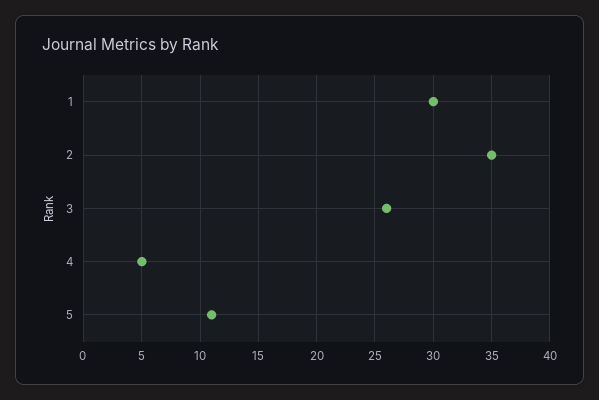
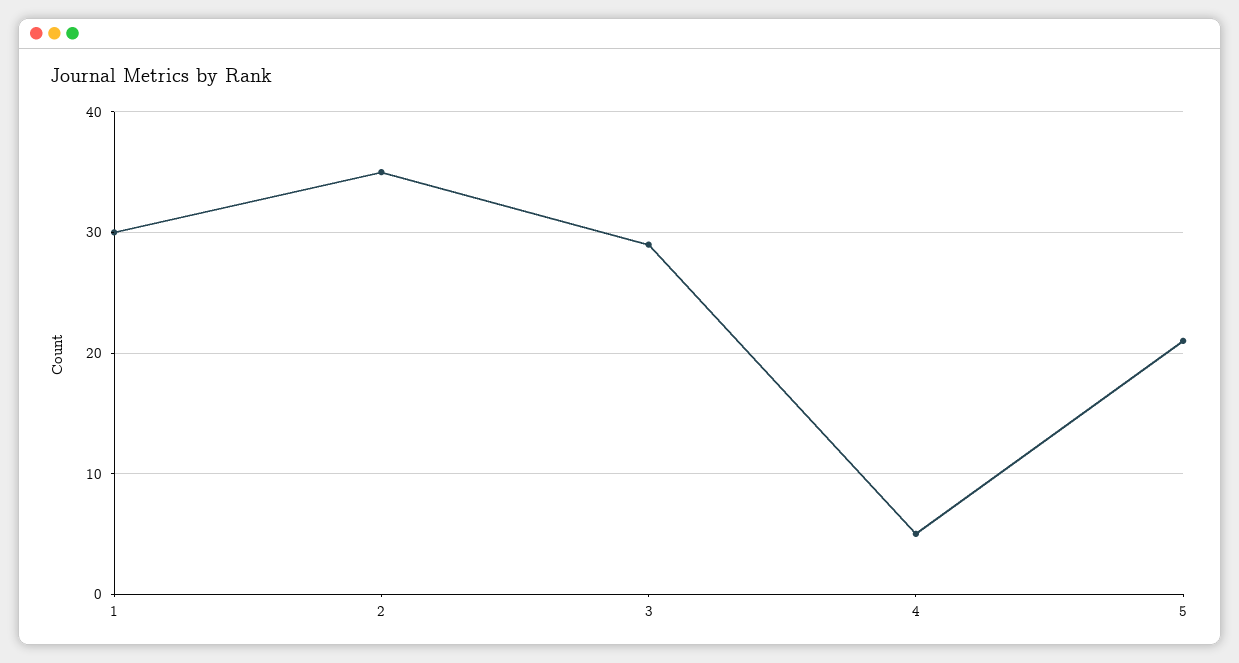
  {
    "1": 30,
    "2": 35,
-   "3": 26,
+   "3": 29,
    "4": 5,
-   "5": 11
+   "5": 21
  }

